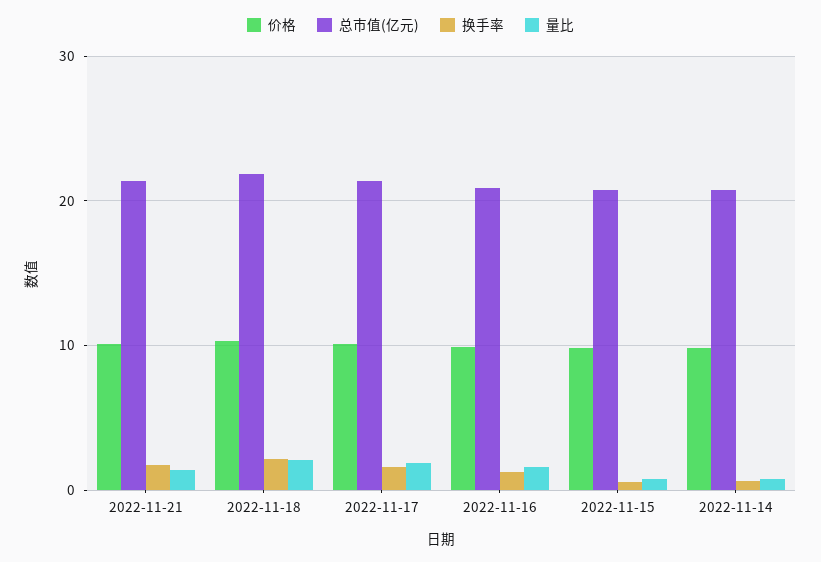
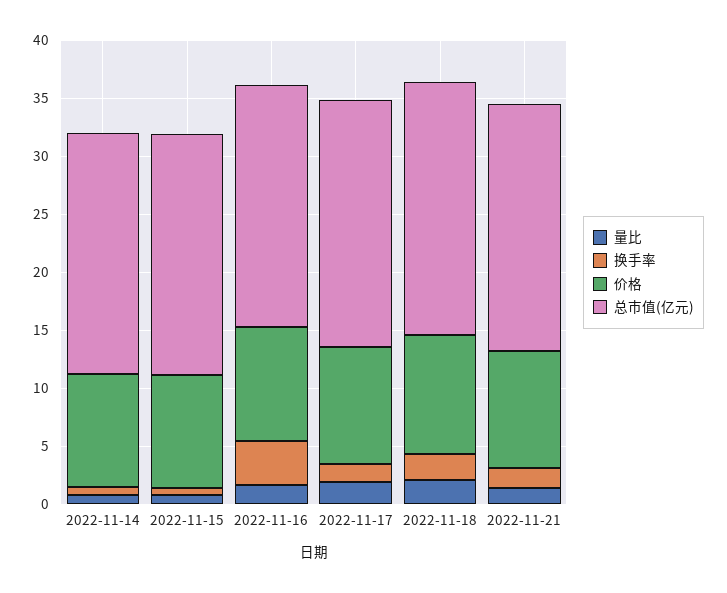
  {
    "价格": {
      "2022-11-21": 10,
      "2022-11-18": 10,
      "2022-11-17": 10,
      "2022-11-16": 10,
      "2022-11-15": 10,
      "2022-11-14": 10
    },
    "总市值(亿元)": {
      "2022-11-21": 21,
      "2022-11-18": 22,
      "2022-11-17": 21,
      "2022-11-16": 21,
      "2022-11-15": 21,
      "2022-11-14": 21
    },
    "换手率": {
      "2022-11-21": 2,
      "2022-11-18": 2,
      "2022-11-17": 2,
-     "2022-11-16": 1,
+     "2022-11-16": 4,
      "2022-11-15": 1,
      "2022-11-14": 1
    },
    "量比": {
      "2022-11-21": 1,
      "2022-11-18": 2,
      "2022-11-17": 2,
      "2022-11-16": 2,
      "2022-11-15": 1,
      "2022-11-14": 1
    }
  }

